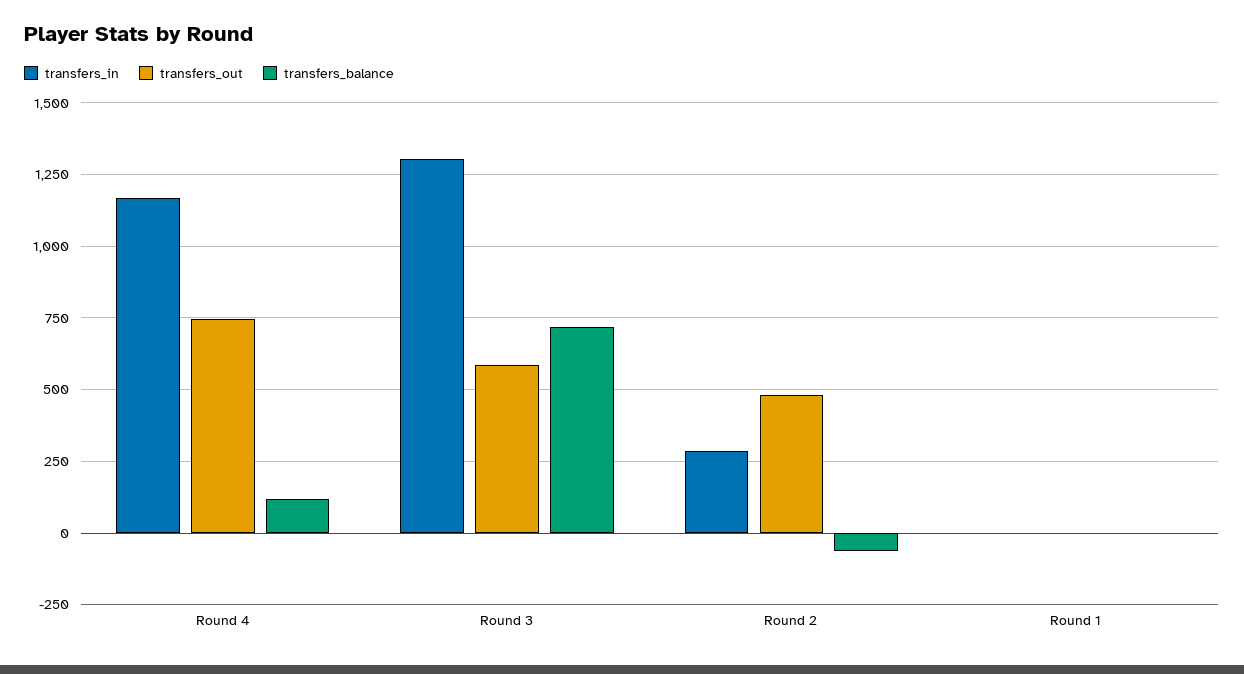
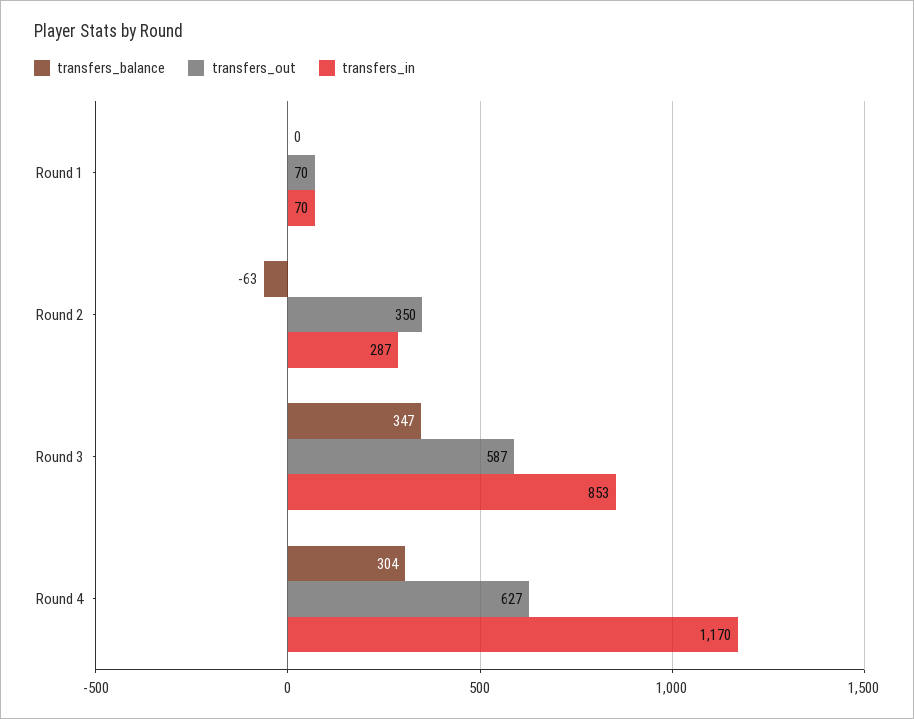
  {
    "transfers_in": {
      "Round 4": 1170,
-     "Round 3": 1300,
+     "Round 3": 853,
      "Round 2": 287,
-     "Round 1": 0
+     "Round 1": 70
    },
    "transfers_out": {
-     "Round 4": 750,
+     "Round 4": 627,
      "Round 3": 587,
-     "Round 2": 475,
+     "Round 2": 350,
-     "Round 1": 0
+     "Round 1": 70
    },
    "transfers_balance": {
-     "Round 4": 125,
+     "Round 4": 304,
-     "Round 3": 725,
+     "Round 3": 347,
      "Round 2": -63,
      "Round 1": 0
    }
  }

